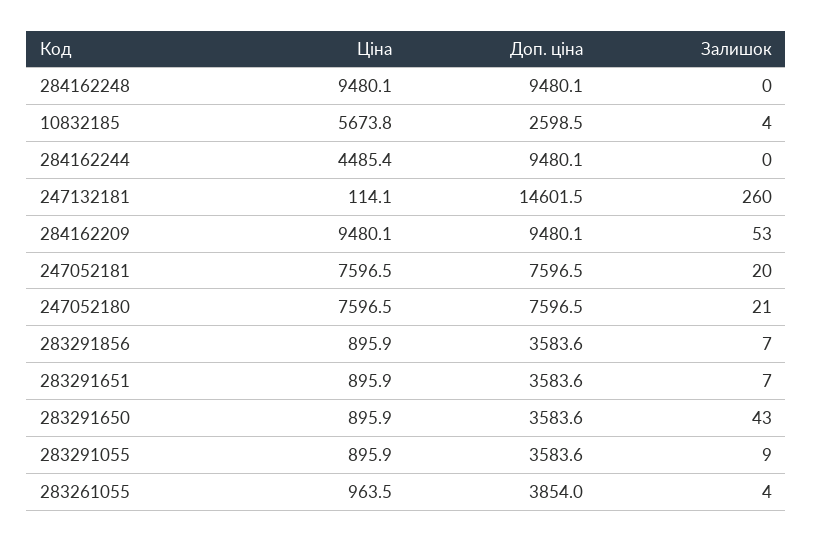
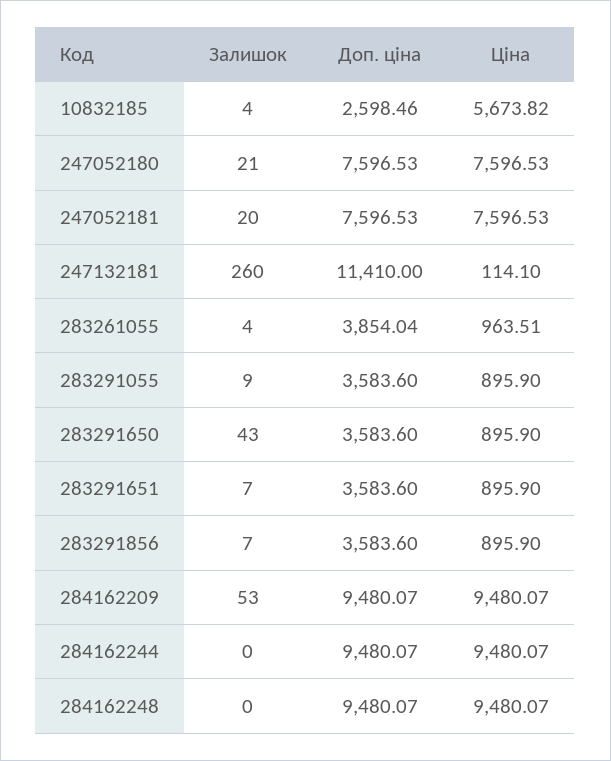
  {
    "Ціна": {
      "284162248": 9480.07,
      "10832185": 5673.82,
-     "284162244": 4485.4,
+     "284162244": 9480.07,
      "247132181": 114.1,
      "284162209": 9480.07,
      "247052181": 7596.53,
      "247052180": 7596.53,
      "283291856": 895.9,
      "283291651": 895.9,
      "283291650": 895.9,
      "283291055": 895.9,
      "283261055": 963.51
    },
    "Доп. ціна": {
      "284162248": 9480.07,
      "10832185": 2598.46,
      "284162244": 9480.07,
-     "247132181": 14601.5,
+     "247132181": 11410,
      "284162209": 9480.07,
      "247052181": 7596.53,
      "247052180": 7596.53,
      "283291856": 3583.6,
      "283291651": 3583.6,
      "283291650": 3583.6,
      "283291055": 3583.6,
      "283261055": 3854.04
    },
    "Залишок": {
      "284162248": 0,
      "10832185": 4,
      "284162244": 0,
      "247132181": 260,
      "284162209": 53,
      "247052181": 20,
      "247052180": 21,
      "283291856": 7,
      "283291651": 7,
      "283291650": 43,
      "283291055": 9,
      "283261055": 4
    }
  }

